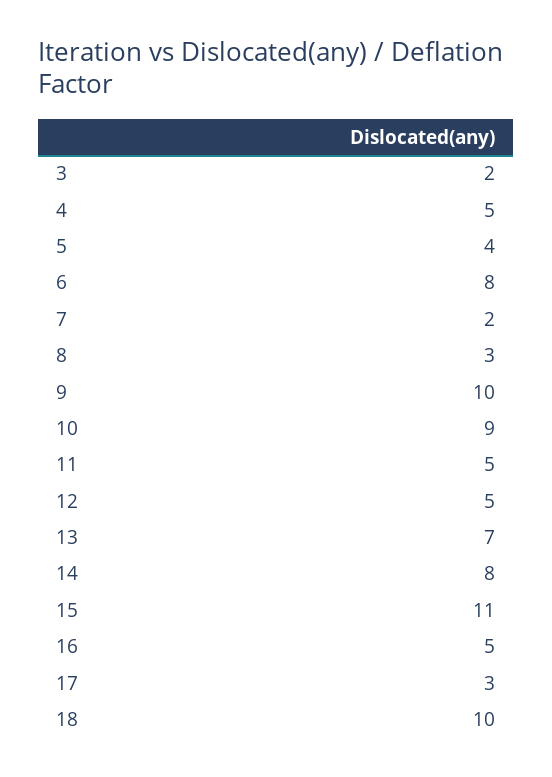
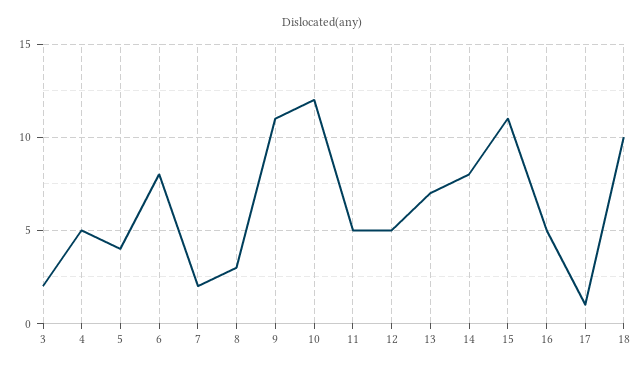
  {
    "3": 2,
    "4": 5,
    "5": 4,
    "6": 8,
    "7": 2,
    "8": 3,
-   "9": 10,
+   "9": 11,
-   "10": 9,
+   "10": 12,
    "11": 5,
    "12": 5,
    "13": 7,
    "14": 8,
    "15": 11,
    "16": 5,
-   "17": 3,
+   "17": 1,
    "18": 10
  }

